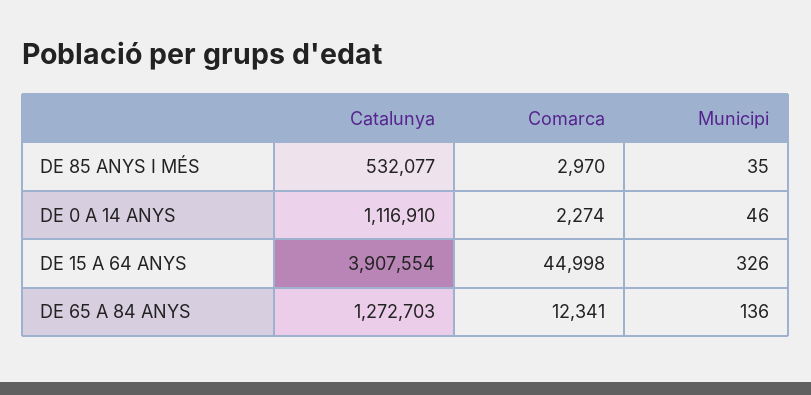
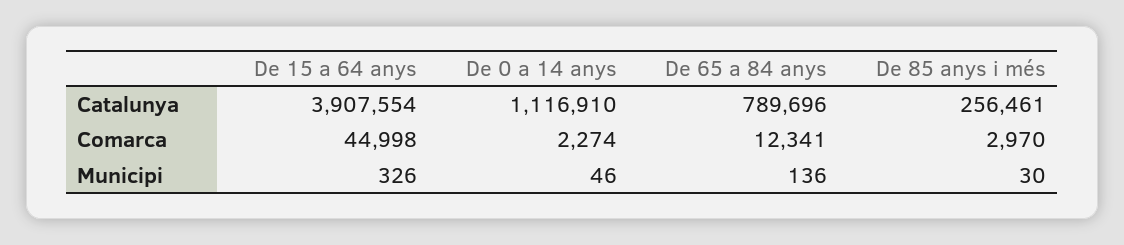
  {
    "Catalunya": {
-     "DE 85 ANYS I MÉS": 532077,
+     "DE 85 ANYS I MÉS": 256461,
      "DE 0 A 14 ANYS": 1116910,
      "DE 15 A 64 ANYS": 3907554,
-     "DE 65 A 84 ANYS": 1272703
+     "DE 65 A 84 ANYS": 789696
    },
    "Comarca": {
      "DE 85 ANYS I MÉS": 2970,
      "DE 0 A 14 ANYS": 2274,
      "DE 15 A 64 ANYS": 44998,
      "DE 65 A 84 ANYS": 12341
    },
    "Municipi": {
-     "DE 85 ANYS I MÉS": 35,
+     "DE 85 ANYS I MÉS": 30,
      "DE 0 A 14 ANYS": 46,
      "DE 15 A 64 ANYS": 326,
      "DE 65 A 84 ANYS": 136
    }
  }

